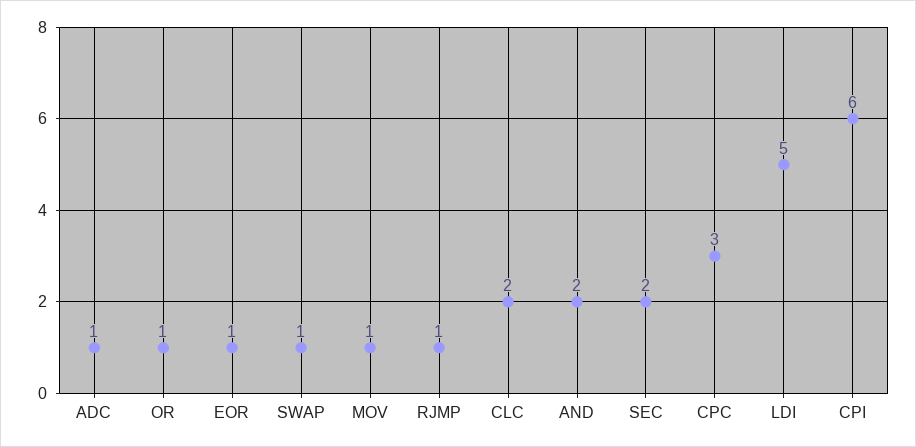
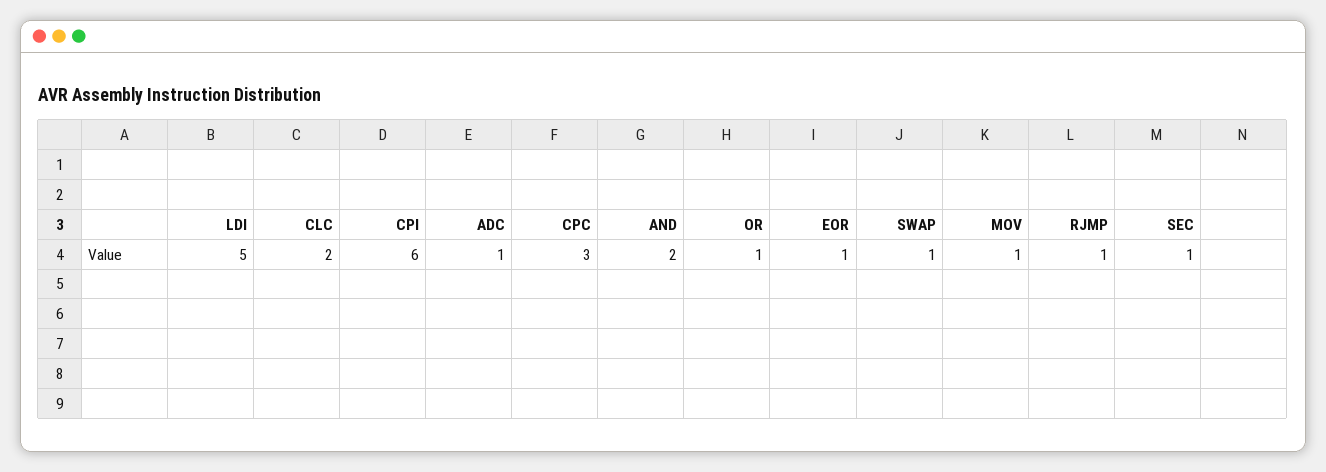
  {
    "ADC": 1,
    "OR": 1,
    "EOR": 1,
    "SWAP": 1,
    "MOV": 1,
    "RJMP": 1,
    "CLC": 2,
    "AND": 2,
-   "SEC": 2,
+   "SEC": 1,
    "CPC": 3,
    "LDI": 5,
    "CPI": 6
  }

